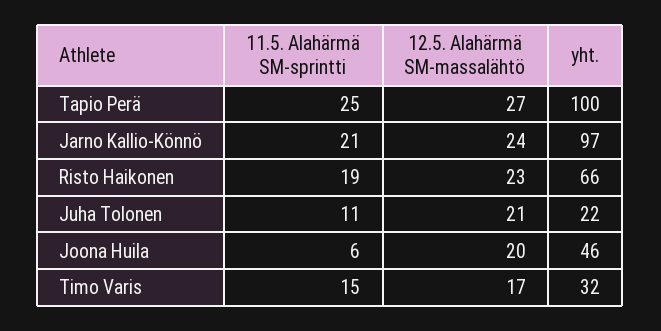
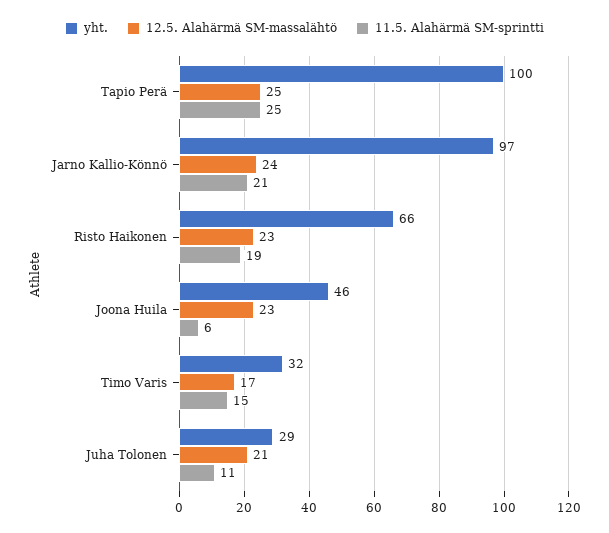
  {
    "11.5. Alahärmä SM-sprintti": {
      "Tapio Perä": 25,
      "Jarno Kallio-Könnö": 21,
      "Risto Haikonen": 19,
      "Juha Tolonen": 11,
      "Joona Huila": 6,
      "Timo Varis": 15
    },
    "12.5. Alahärmä SM-massalähtö": {
-     "Tapio Perä": 27,
+     "Tapio Perä": 25,
      "Jarno Kallio-Könnö": 24,
      "Risto Haikonen": 23,
      "Juha Tolonen": 21,
-     "Joona Huila": 20,
+     "Joona Huila": 23,
      "Timo Varis": 17
    },
    "yht.": {
      "Tapio Perä": 100,
      "Jarno Kallio-Könnö": 97,
      "Risto Haikonen": 66,
-     "Juha Tolonen": 22,
+     "Juha Tolonen": 29,
      "Joona Huila": 46,
      "Timo Varis": 32
    }
  }

